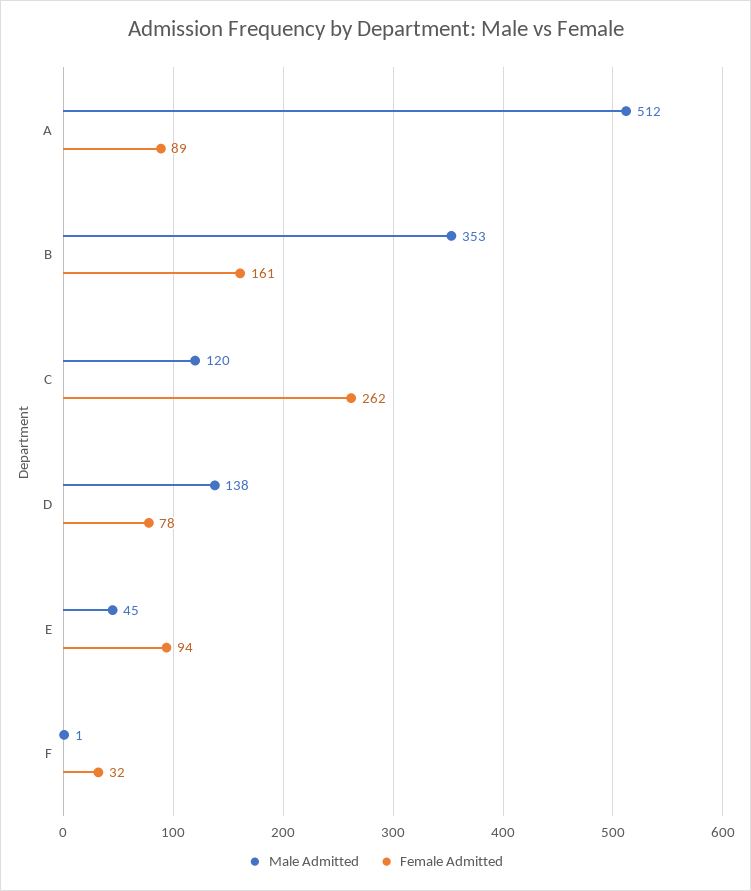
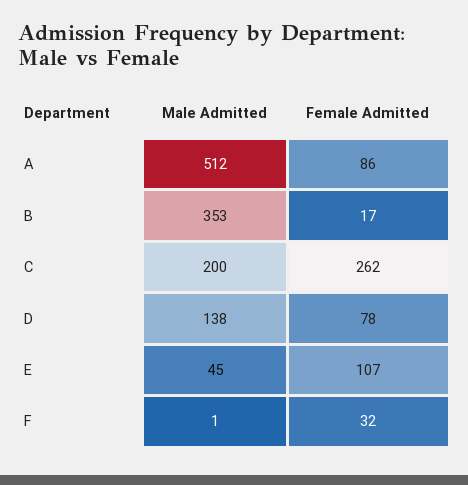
  {
    "Male Admitted": {
      "A": 512,
      "B": 353,
-     "C": 120,
+     "C": 200,
      "D": 138,
      "E": 45,
      "F": 1
    },
    "Female Admitted": {
-     "A": 89,
+     "A": 86,
-     "B": 161,
+     "B": 17,
      "C": 262,
      "D": 78,
-     "E": 94,
+     "E": 107,
      "F": 32
    }
  }

